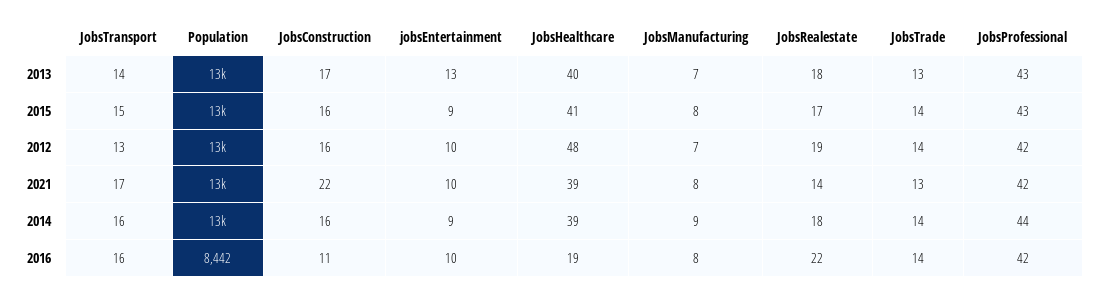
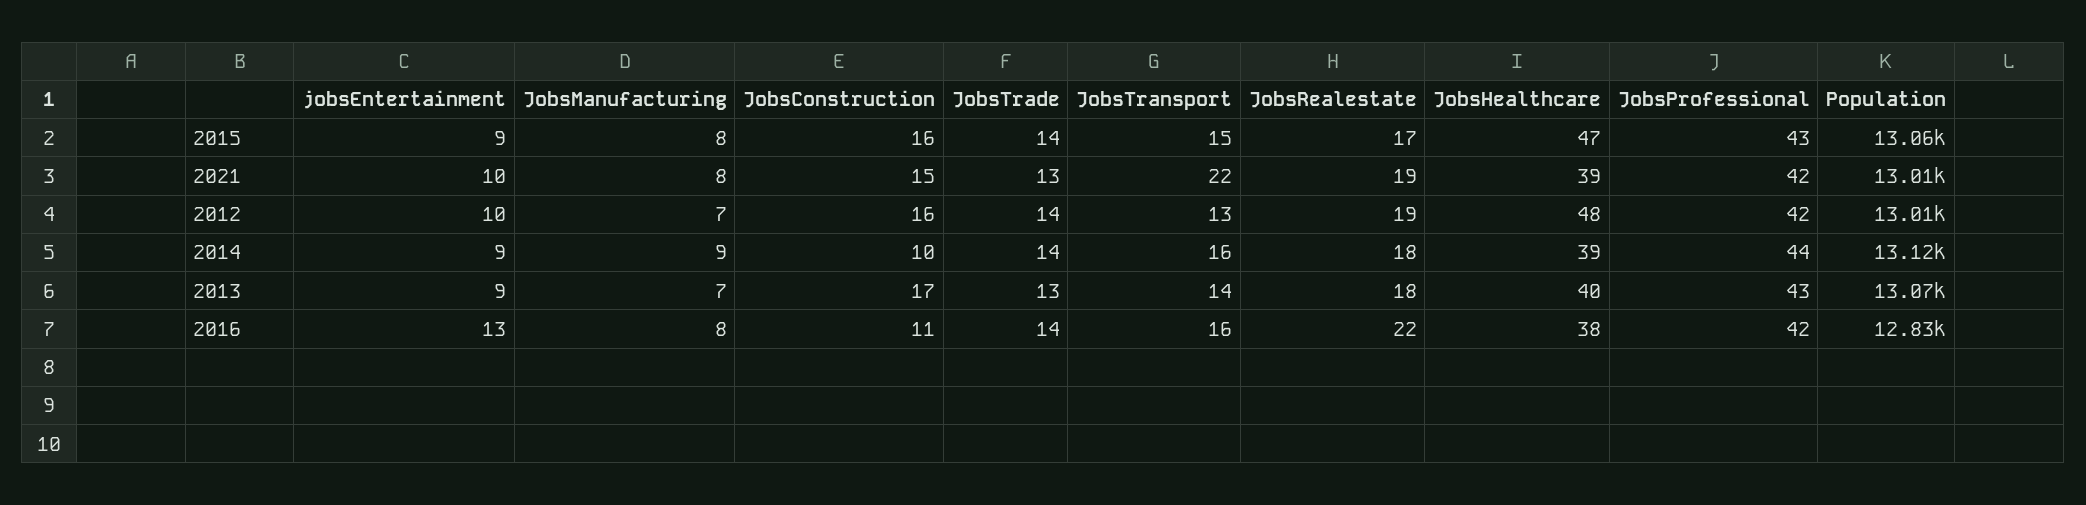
  {
    "JobsTransport": {
      "2013": 14,
      "2015": 15,
      "2012": 13,
-     "2021": 17,
+     "2021": 22,
      "2014": 16,
      "2016": 16
    },
    "Population": {
      "2013": 13070,
      "2015": 13060,
      "2012": 13010,
      "2021": 13010,
      "2014": 13120,
-     "2016": 8442
+     "2016": 12830
    },
    "JobsConstruction": {
      "2013": 17,
      "2015": 16,
      "2012": 16,
-     "2021": 22,
+     "2021": 15,
-     "2014": 16,
+     "2014": 10,
      "2016": 11
    },
    "jobsEntertainment": {
-     "2013": 13,
+     "2013": 9,
      "2015": 9,
      "2012": 10,
      "2021": 10,
      "2014": 9,
-     "2016": 10
+     "2016": 13
    },
    "JobsHealthcare": {
      "2013": 40,
-     "2015": 41,
+     "2015": 47,
      "2012": 48,
      "2021": 39,
      "2014": 39,
-     "2016": 19
+     "2016": 38
    },
    "JobsManufacturing": {
      "2013": 7,
      "2015": 8,
      "2012": 7,
      "2021": 8,
      "2014": 9,
      "2016": 8
    },
    "JobsRealestate": {
      "2013": 18,
      "2015": 17,
      "2012": 19,
-     "2021": 14,
+     "2021": 19,
      "2014": 18,
      "2016": 22
    },
    "JobsTrade": {
      "2013": 13,
      "2015": 14,
      "2012": 14,
      "2021": 13,
      "2014": 14,
      "2016": 14
    },
    "JobsProfessional": {
      "2013": 43,
      "2015": 43,
      "2012": 42,
      "2021": 42,
      "2014": 44,
      "2016": 42
    }
  }

